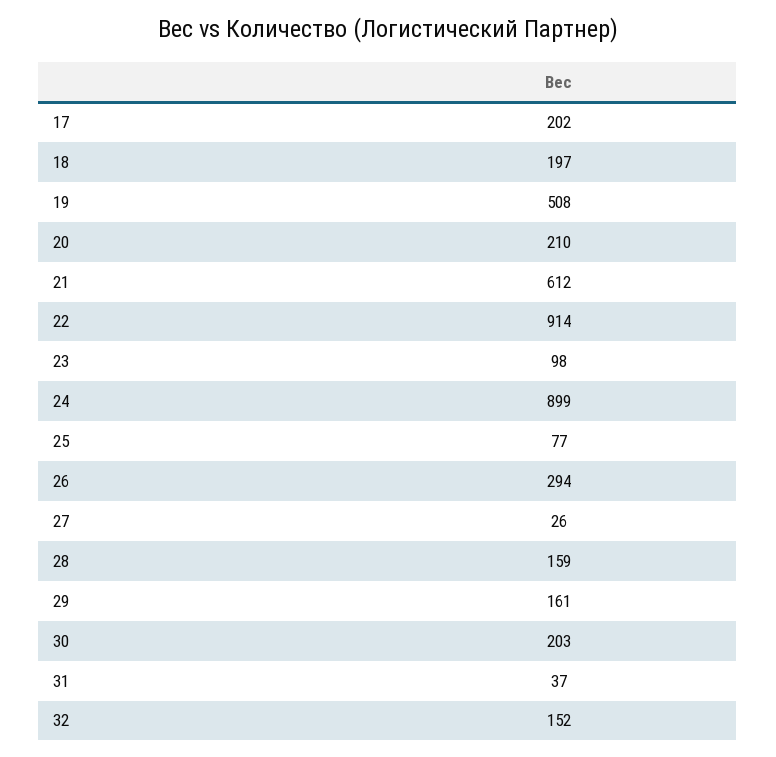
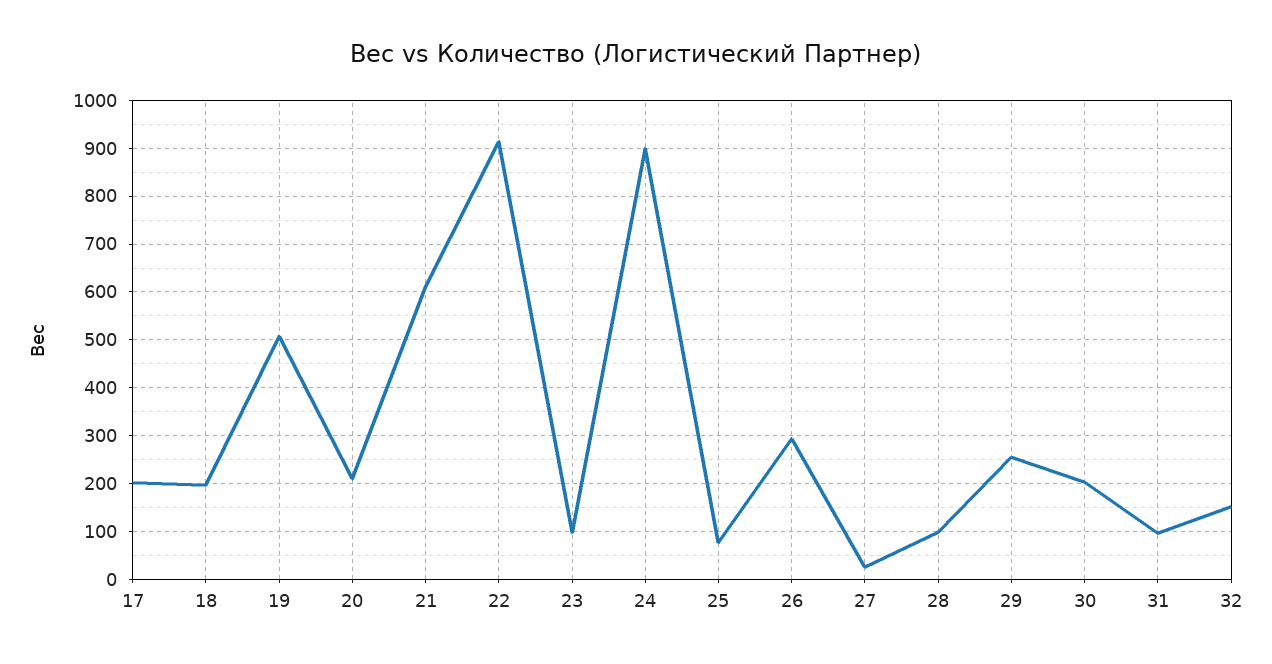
  {
    "17": 202,
    "18": 197,
    "19": 508,
    "20": 210,
    "21": 612,
    "22": 914,
    "23": 98,
    "24": 899,
    "25": 77,
    "26": 294,
    "27": 26,
-   "28": 159,
+   "28": 100,
-   "29": 161,
+   "29": 260,
    "30": 203,
-   "31": 37,
+   "31": 100,
    "32": 152
  }

